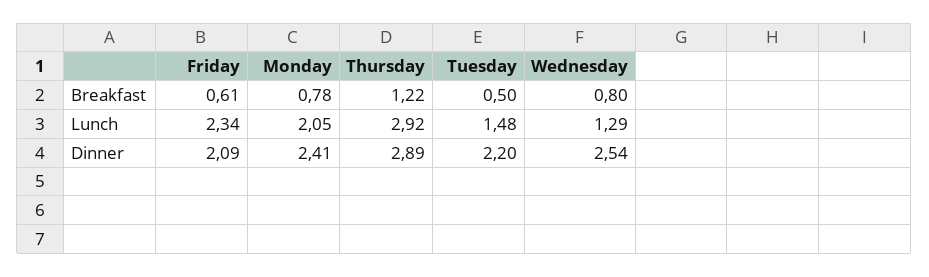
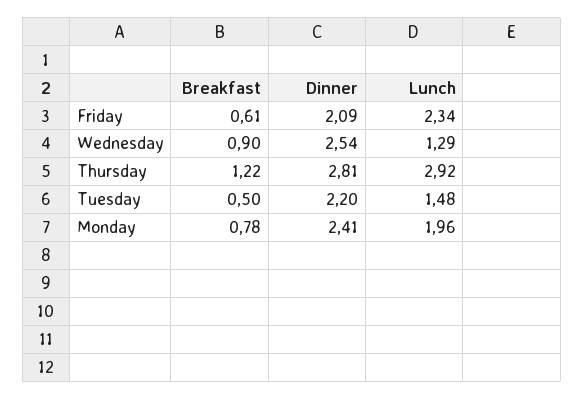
  {
    "Friday": {
      "Breakfast": 0.61,
      "Lunch": 2.34,
      "Dinner": 2.09
    },
    "Monday": {
      "Breakfast": 0.78,
-     "Lunch": 2.05,
+     "Lunch": 1.96,
      "Dinner": 2.41
    },
    "Thursday": {
      "Breakfast": 1.22,
      "Lunch": 2.92,
-     "Dinner": 2.89
+     "Dinner": 2.81
    },
    "Tuesday": {
      "Breakfast": 0.5,
      "Lunch": 1.48,
      "Dinner": 2.2
    },
    "Wednesday": {
-     "Breakfast": 0.8,
+     "Breakfast": 0.9,
      "Lunch": 1.29,
      "Dinner": 2.54
    }
  }

